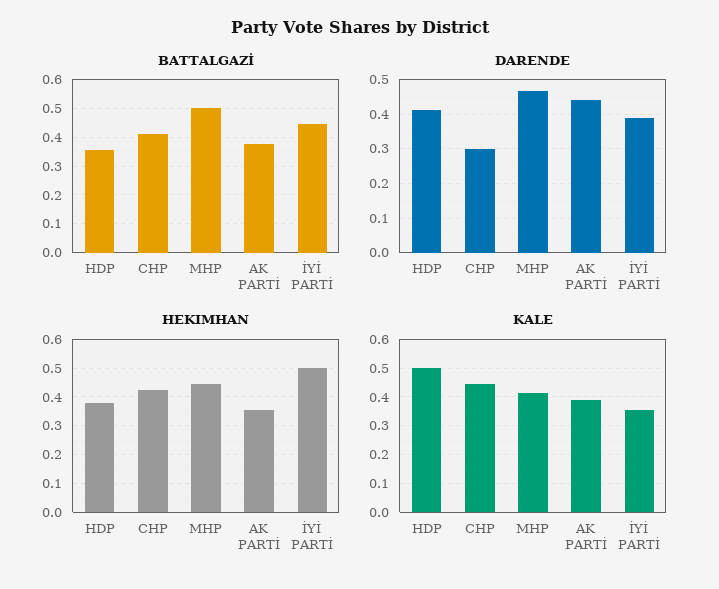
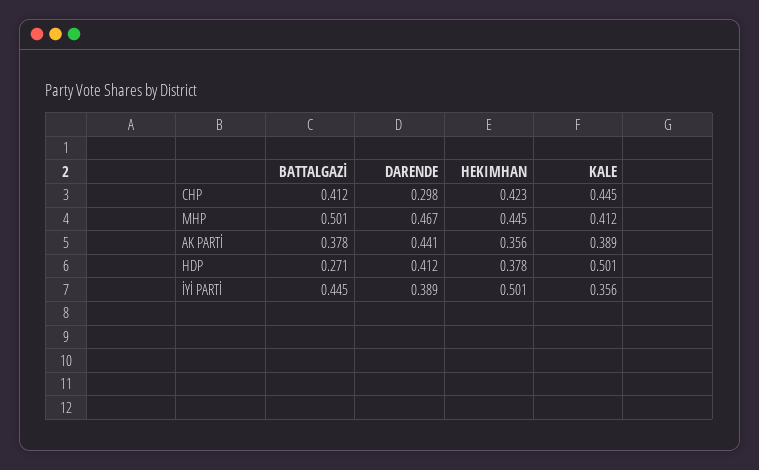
  {
    "BATTALGAZİ": {
-     "HDP": 0.35,
+     "HDP": 0.271,
      "CHP": 0.412,
      "MHP": 0.501,
      "AK PARTİ": 0.378,
      "İYİ PARTİ": 0.445
    },
    "DARENDE": {
      "HDP": 0.412,
      "CHP": 0.298,
      "MHP": 0.467,
      "AK PARTİ": 0.441,
      "İYİ PARTİ": 0.389
    },
    "HEKIMHAN": {
      "HDP": 0.378,
      "CHP": 0.423,
      "MHP": 0.445,
      "AK PARTİ": 0.356,
      "İYİ PARTİ": 0.501
    },
    "KALE": {
      "HDP": 0.501,
      "CHP": 0.445,
      "MHP": 0.412,
      "AK PARTİ": 0.389,
      "İYİ PARTİ": 0.356
    }
  }

